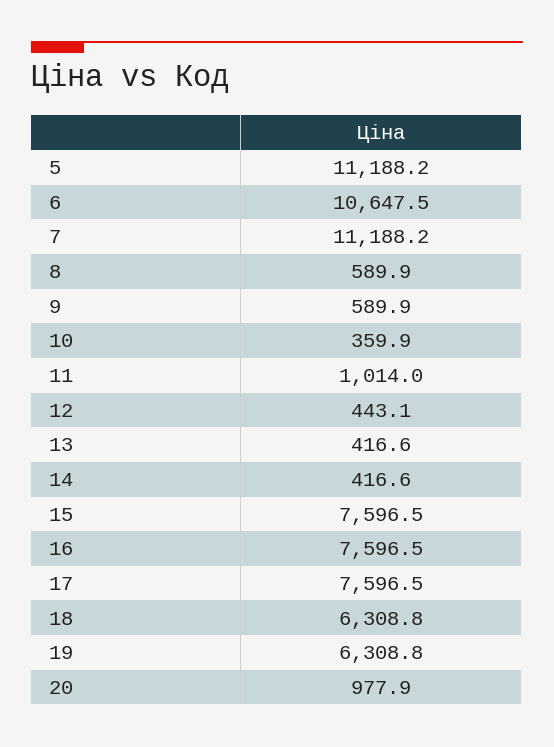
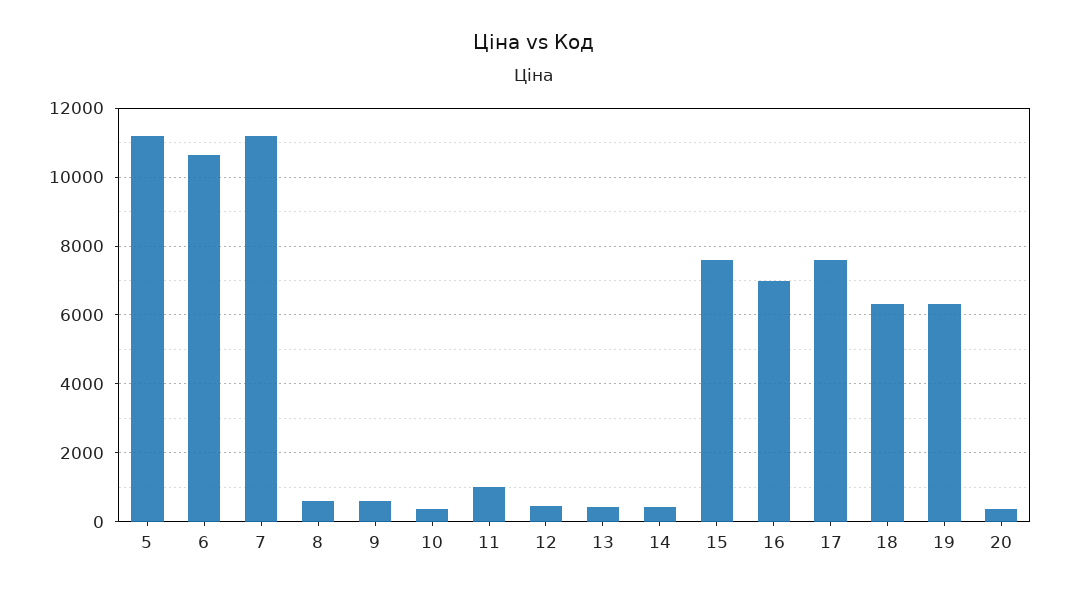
  {
    "5": 11188.2,
    "6": 10647.5,
    "7": 11188.2,
    "8": 589.9,
    "9": 589.9,
    "10": 359.9,
    "11": 1014,
    "12": 443.1,
    "13": 416.6,
    "14": 416.6,
    "15": 7596.5,
-   "16": 7596.5,
+   "16": 7000,
    "17": 7596.5,
    "18": 6308.8,
    "19": 6308.8,
-   "20": 977.9
+   "20": 400
  }

